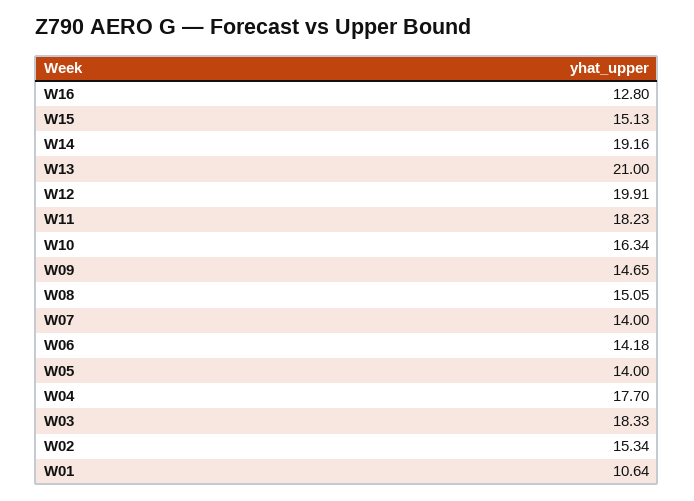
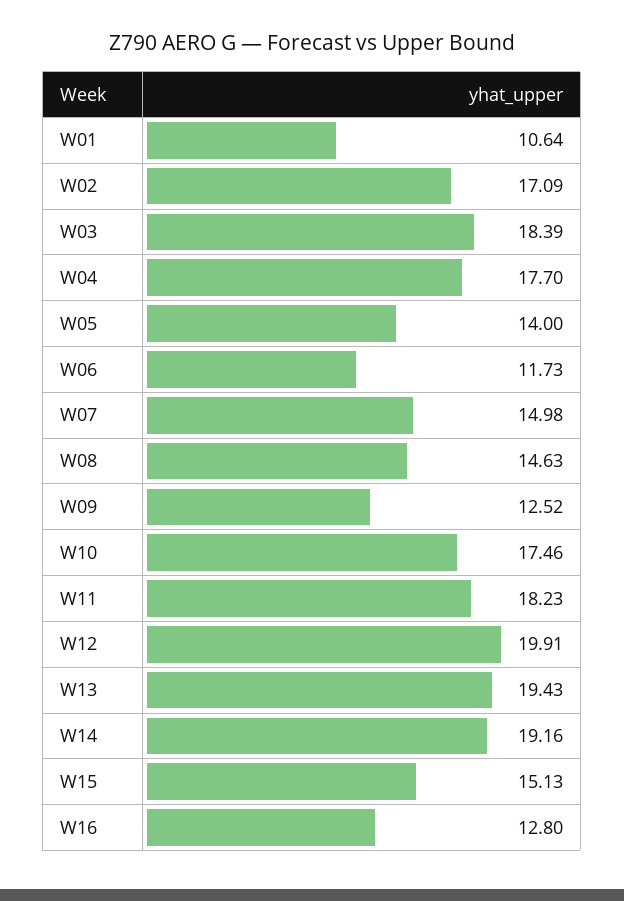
  {
    "W16": 12.8,
    "W15": 15.13,
    "W14": 19.16,
-   "W13": 21,
+   "W13": 19.43,
    "W12": 19.91,
    "W11": 18.23,
-   "W10": 16.34,
+   "W10": 17.46,
-   "W09": 14.65,
+   "W09": 12.52,
-   "W08": 15.05,
+   "W08": 14.63,
-   "W07": 14,
+   "W07": 14.98,
-   "W06": 14.18,
+   "W06": 11.73,
    "W05": 14,
    "W04": 17.7,
-   "W03": 18.33,
+   "W03": 18.39,
-   "W02": 15.34,
+   "W02": 17.09,
    "W01": 10.64
  }

